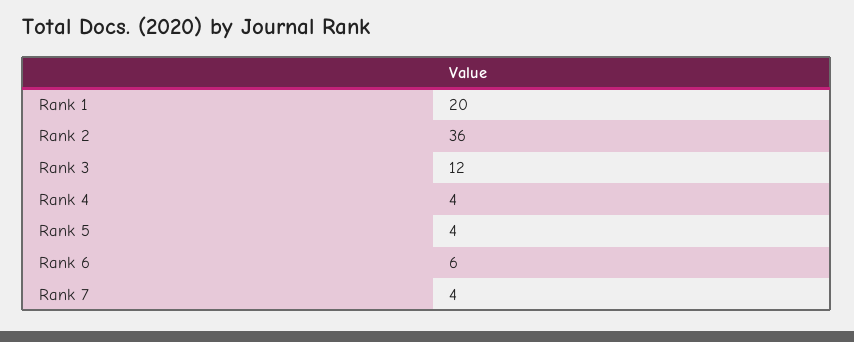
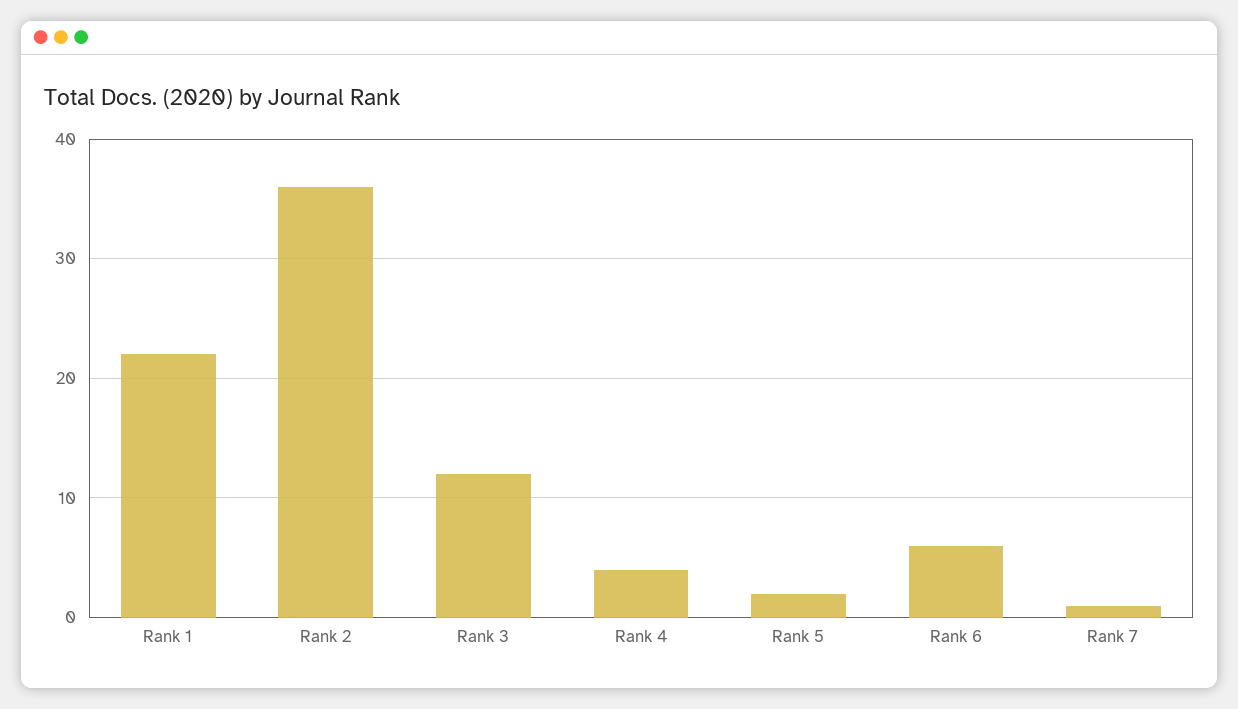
  {
-   "Rank 1": 20,
+   "Rank 1": 22,
    "Rank 2": 36,
    "Rank 3": 12,
    "Rank 4": 4,
-   "Rank 5": 4,
+   "Rank 5": 2,
    "Rank 6": 6,
-   "Rank 7": 4
+   "Rank 7": 1
  }

